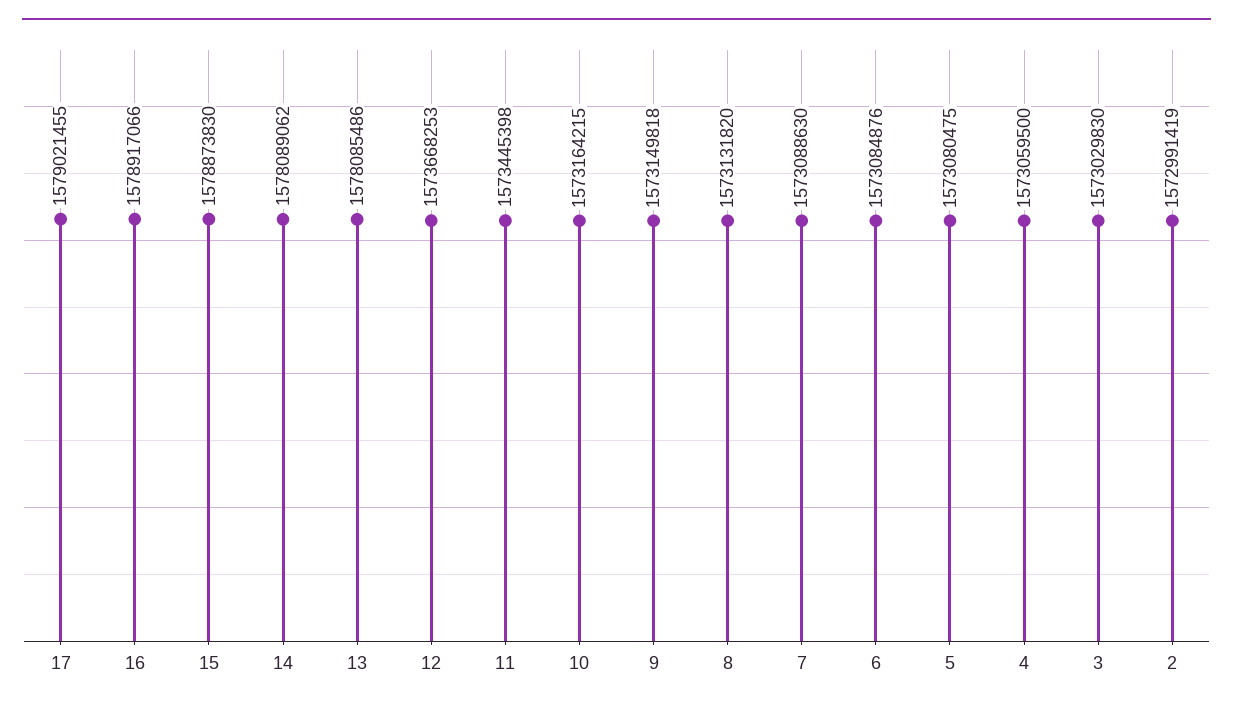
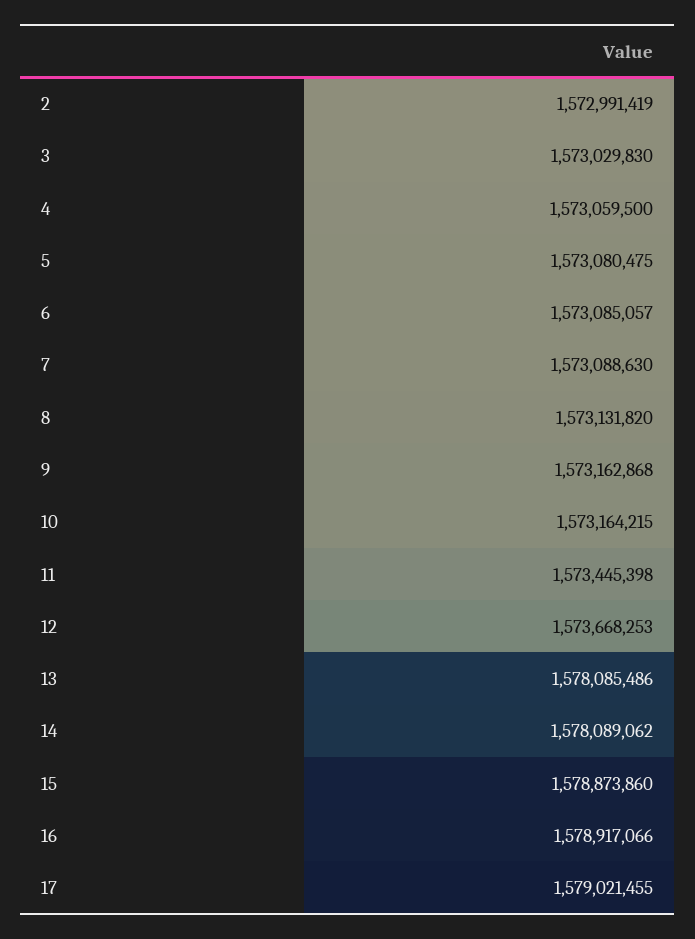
  {
    "17": 1579021455,
    "16": 1578917066,
-   "15": 1578873830,
+   "15": 1578873860,
    "14": 1578089062,
    "13": 1578085486,
    "12": 1573668253,
    "11": 1573445398,
    "10": 1573164215,
-   "9": 1573149818,
+   "9": 1573162868,
    "8": 1573131820,
    "7": 1573088630,
-   "6": 1573084876,
+   "6": 1573085057,
    "5": 1573080475,
    "4": 1573059500,
    "3": 1573029830,
    "2": 1572991419
  }

